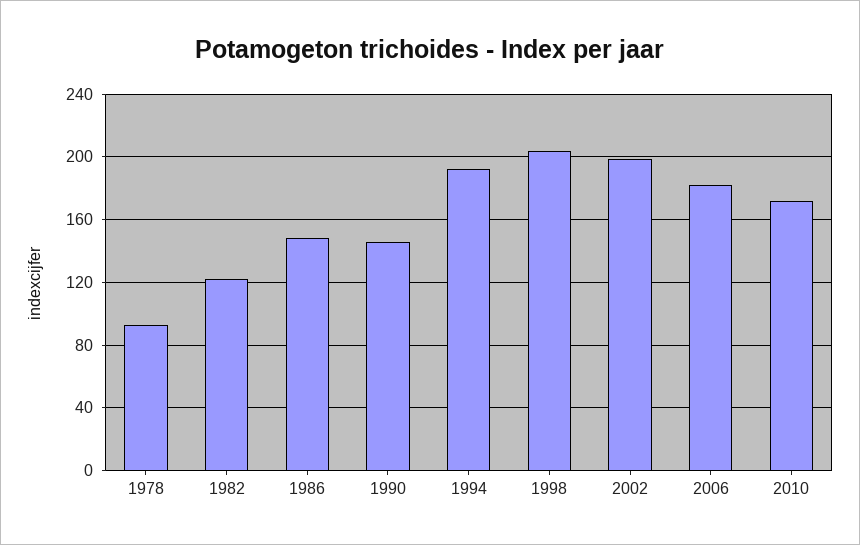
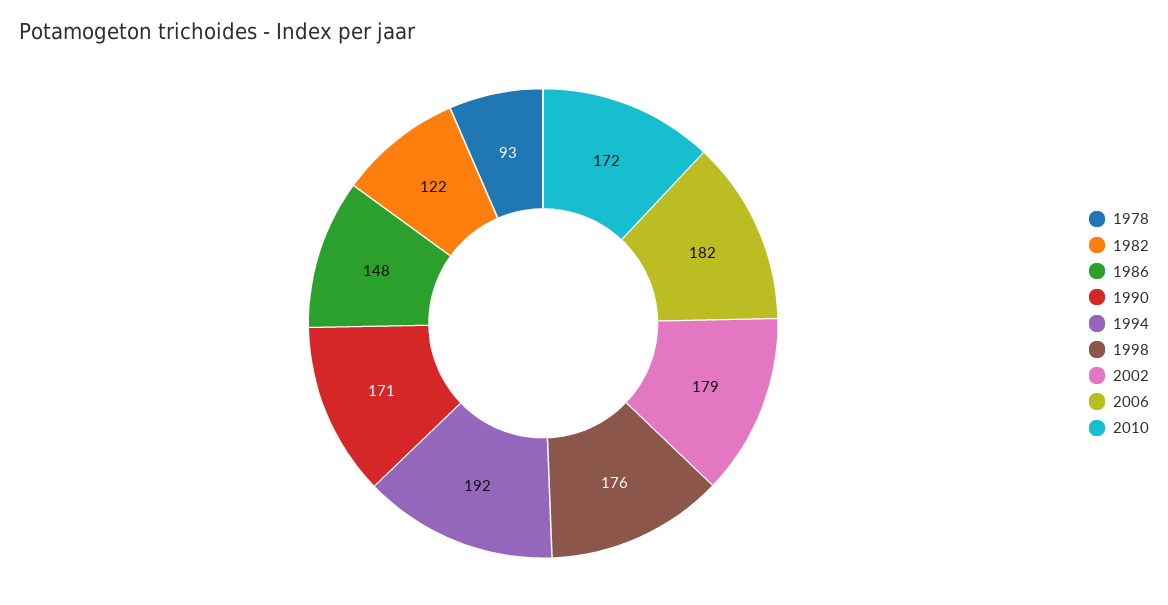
  {
    "1978": 93,
    "1982": 122,
    "1986": 148,
-   "1990": 145,
+   "1990": 171,
    "1994": 192,
-   "1998": 205,
+   "1998": 176,
-   "2002": 200,
+   "2002": 179,
    "2006": 182,
    "2010": 172
  }

